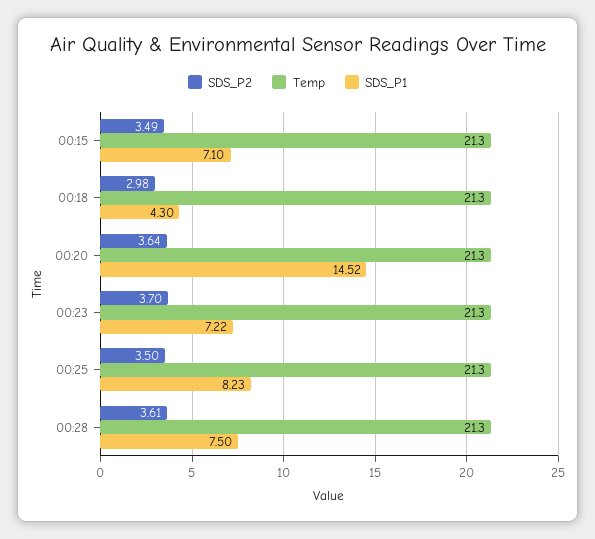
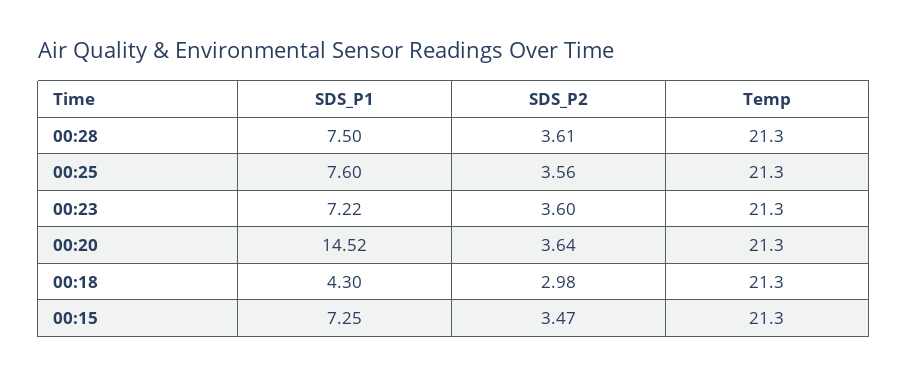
  {
    "SDS_P2": {
-     "00:15": 3.49,
+     "00:15": 3.47,
      "00:18": 2.98,
      "00:20": 3.64,
-     "00:23": 3.7,
+     "00:23": 3.6,
-     "00:25": 3.5,
+     "00:25": 3.56,
      "00:28": 3.61
    },
    "Temp": {
      "00:15": 21.3,
      "00:18": 21.3,
      "00:20": 21.3,
      "00:23": 21.3,
      "00:25": 21.3,
      "00:28": 21.3
    },
    "SDS_P1": {
-     "00:15": 7.1,
+     "00:15": 7.25,
      "00:18": 4.3,
      "00:20": 14.52,
      "00:23": 7.22,
-     "00:25": 8.23,
+     "00:25": 7.6,
      "00:28": 7.5
    }
  }

